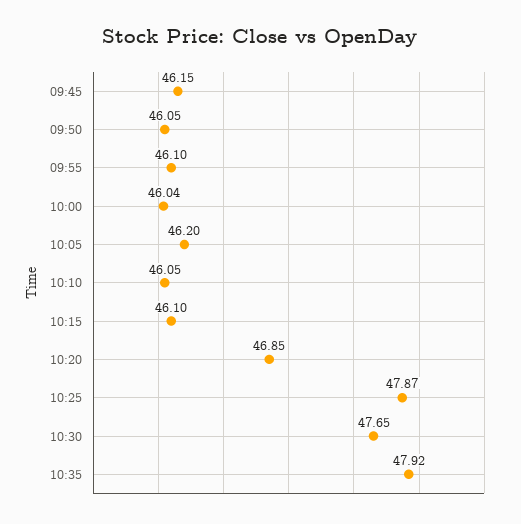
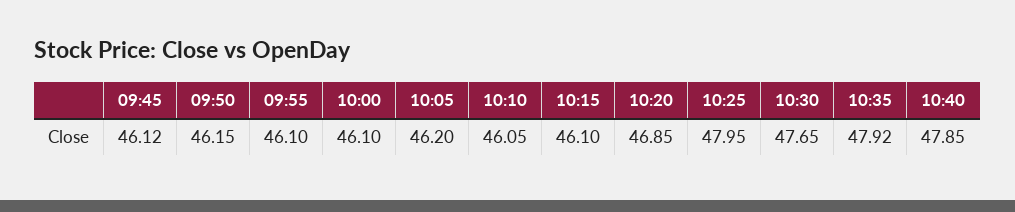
  {
-   "09:45": 46.15,
+   "09:45": 46.12,
-   "09:50": 46.05,
+   "09:50": 46.15,
    "09:55": 46.1,
-   "10:00": 46.04,
+   "10:00": 46.1,
    "10:05": 46.2,
    "10:10": 46.05,
    "10:15": 46.1,
    "10:20": 46.85,
-   "10:25": 47.87,
+   "10:25": 47.95,
    "10:30": 47.65,
-   "10:35": 47.92
+   "10:35": 47.92,
+   "10:40": 47.85
  }

